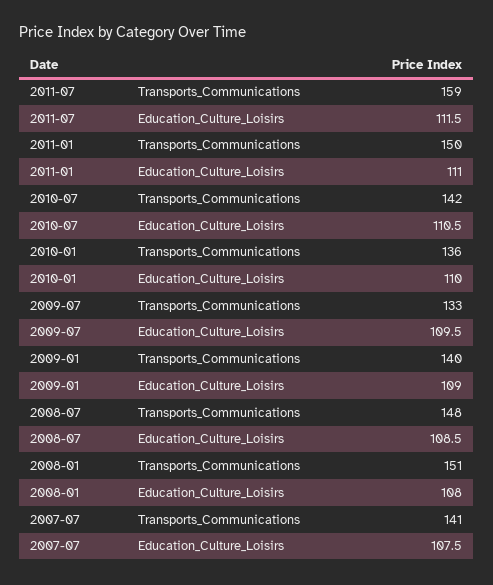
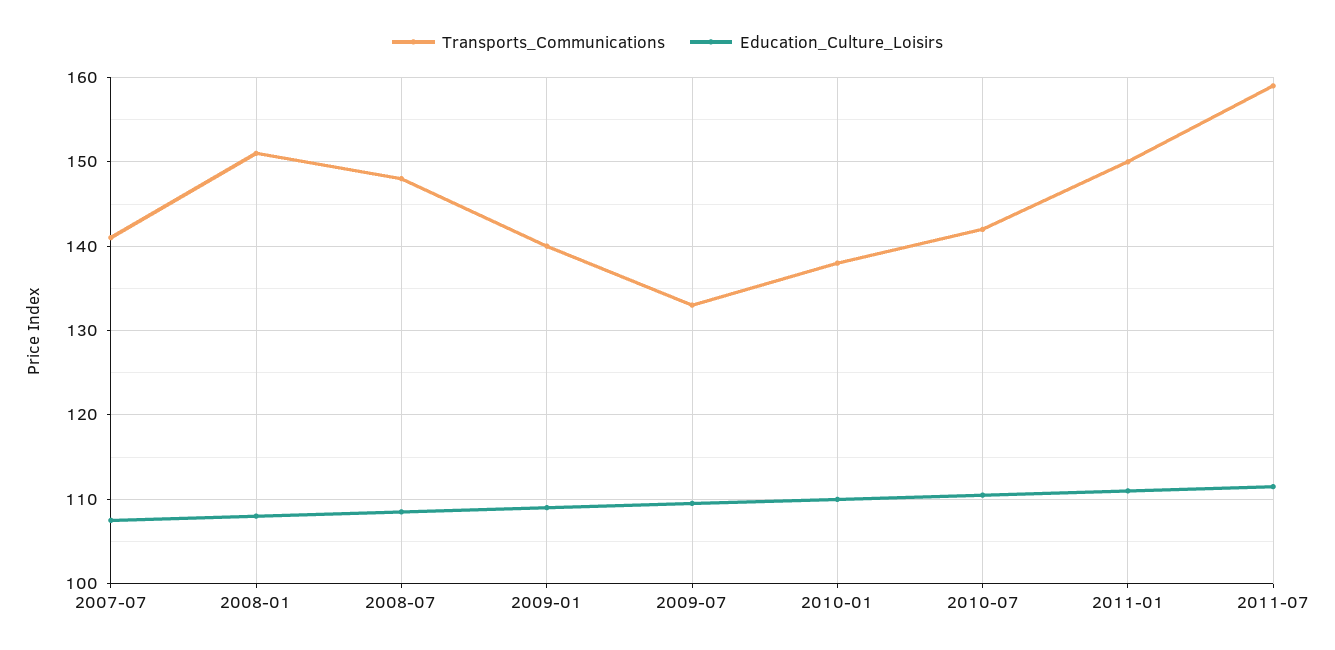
  {
    "Transports_Communications": {
      "2011-07": 159,
      "2011-01": 150,
      "2010-07": 142,
-     "2010-01": 136,
+     "2010-01": 138,
      "2009-07": 133,
      "2009-01": 140,
      "2008-07": 148,
      "2008-01": 151,
      "2007-07": 141
    },
    "Education_Culture_Loisirs": {
      "2011-07": 111.5,
      "2011-01": 111,
      "2010-07": 110.5,
      "2010-01": 110,
      "2009-07": 109.5,
      "2009-01": 109,
      "2008-07": 108.5,
      "2008-01": 108,
      "2007-07": 107.5
    }
  }

